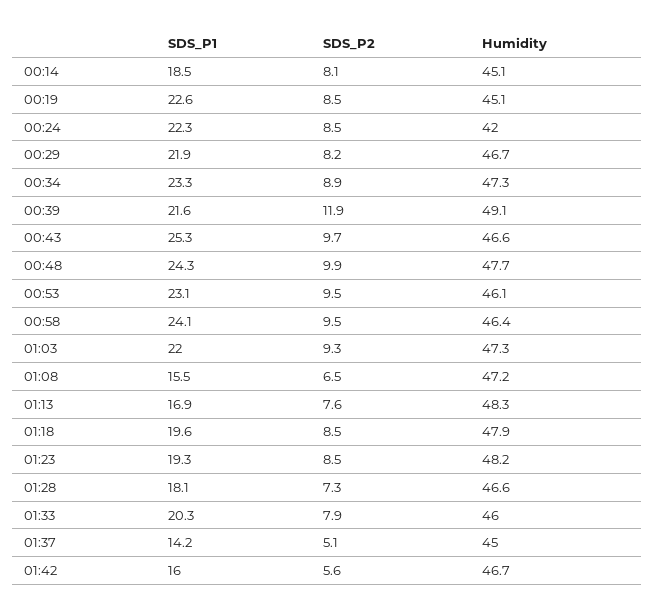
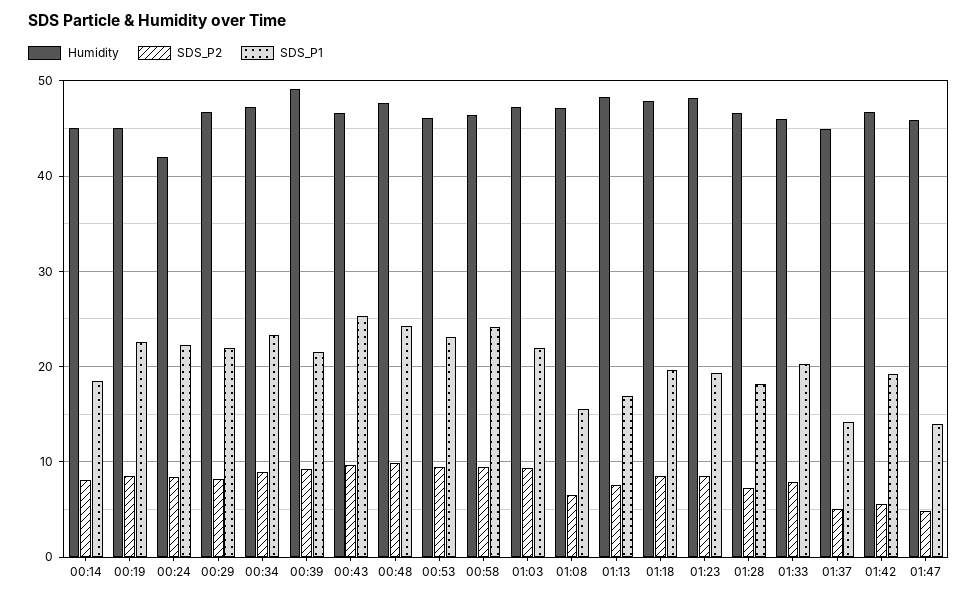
  {
    "SDS_P1": {
      "00:14": 18.5,
      "00:19": 22.6,
      "00:24": 22.3,
      "00:29": 21.9,
      "00:34": 23.3,
      "00:39": 21.6,
      "00:43": 25.3,
      "00:48": 24.3,
      "00:53": 23.1,
      "00:58": 24.1,
      "01:03": 22,
      "01:08": 15.5,
      "01:13": 16.9,
      "01:18": 19.6,
      "01:23": 19.3,
      "01:28": 18.1,
      "01:33": 20.3,
      "01:37": 14.2,
-     "01:42": 16
+     "01:42": 19,
+     "01:47": 14
    },
    "SDS_P2": {
      "00:14": 8.1,
      "00:19": 8.5,
      "00:24": 8.5,
      "00:29": 8.2,
      "00:34": 8.9,
-     "00:39": 11.9,
+     "00:39": 9,
      "00:43": 9.7,
      "00:48": 9.9,
      "00:53": 9.5,
      "00:58": 9.5,
      "01:03": 9.3,
      "01:08": 6.5,
      "01:13": 7.6,
      "01:18": 8.5,
      "01:23": 8.5,
      "01:28": 7.3,
      "01:33": 7.9,
      "01:37": 5.1,
-     "01:42": 5.6
+     "01:42": 5.6,
+     "01:47": 5
    },
    "Humidity": {
      "00:14": 45.1,
      "00:19": 45.1,
      "00:24": 42,
      "00:29": 46.7,
      "00:34": 47.3,
      "00:39": 49.1,
      "00:43": 46.6,
      "00:48": 47.7,
      "00:53": 46.1,
      "00:58": 46.4,
      "01:03": 47.3,
      "01:08": 47.2,
      "01:13": 48.3,
      "01:18": 47.9,
      "01:23": 48.2,
      "01:28": 46.6,
      "01:33": 46,
      "01:37": 45,
-     "01:42": 46.7
+     "01:42": 46.7,
+     "01:47": 46
    }
  }

